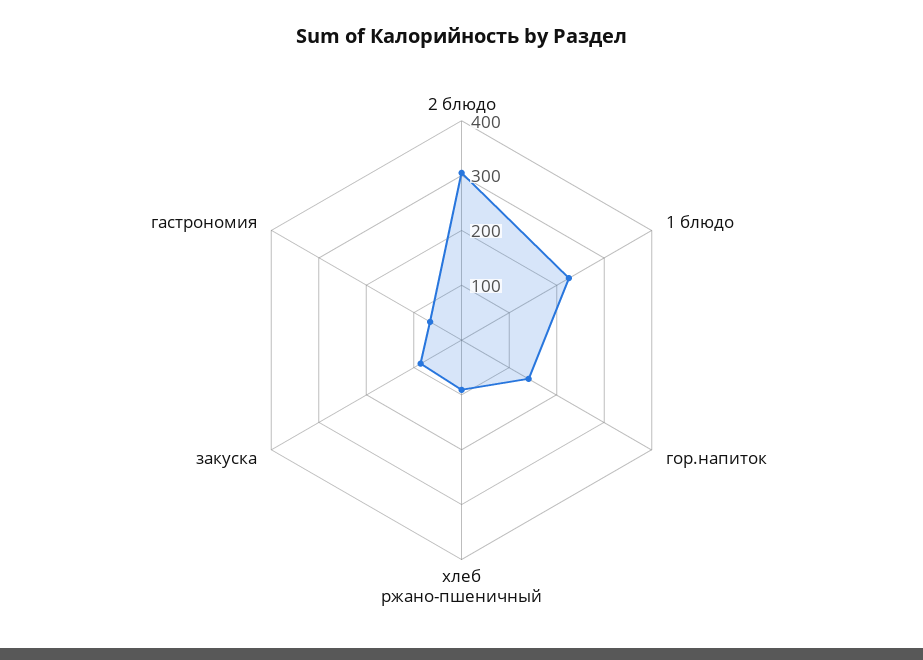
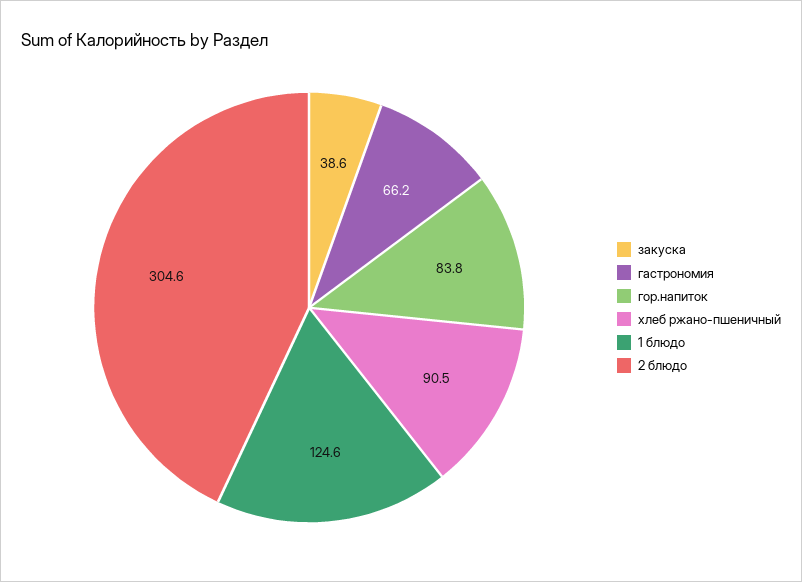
  {
    "2 блюдо": 304.6,
-   "1 блюдо": 220,
+   "1 блюдо": 124.6,
-   "гор.напиток": 140,
+   "гор.напиток": 83.8,
    "хлеб ржано-пшеничный": 90.5,
-   "закуска": 80,
+   "закуска": 38.6,
    "гастрономия": 66.2
  }

